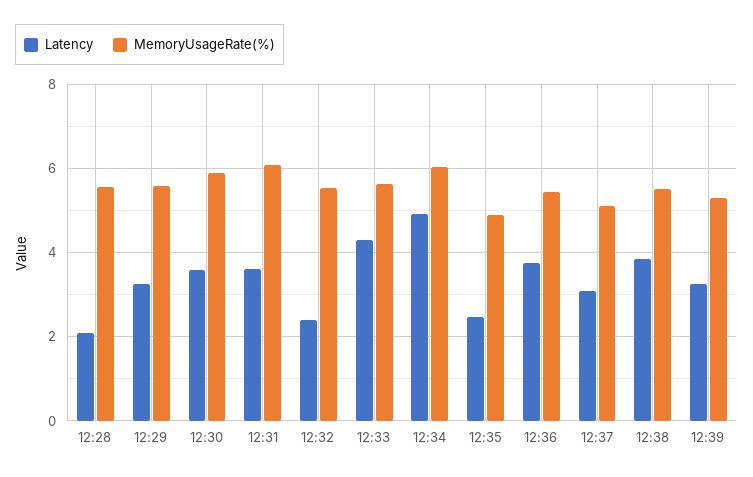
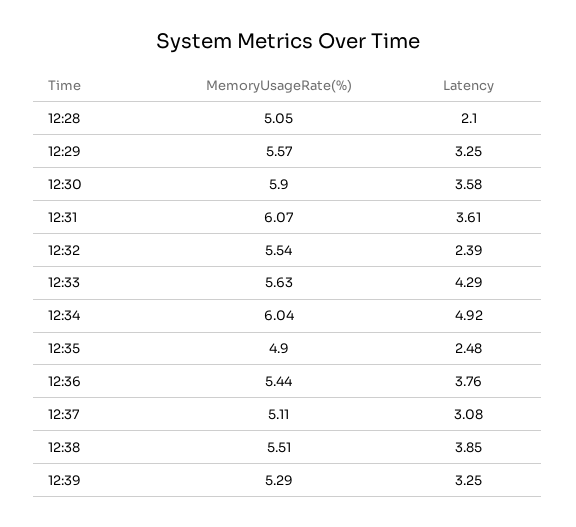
  {
    "Latency": {
      "12:28": 2.1,
      "12:29": 3.25,
      "12:30": 3.58,
      "12:31": 3.61,
      "12:32": 2.39,
      "12:33": 4.29,
      "12:34": 4.92,
      "12:35": 2.48,
      "12:36": 3.76,
      "12:37": 3.08,
      "12:38": 3.85,
      "12:39": 3.25
    },
    "MemoryUsageRate(%)": {
-     "12:28": 5.6,
+     "12:28": 5.05,
      "12:29": 5.57,
      "12:30": 5.9,
      "12:31": 6.07,
      "12:32": 5.54,
      "12:33": 5.63,
      "12:34": 6.04,
      "12:35": 4.9,
      "12:36": 5.44,
      "12:37": 5.11,
      "12:38": 5.51,
      "12:39": 5.29
    }
  }

